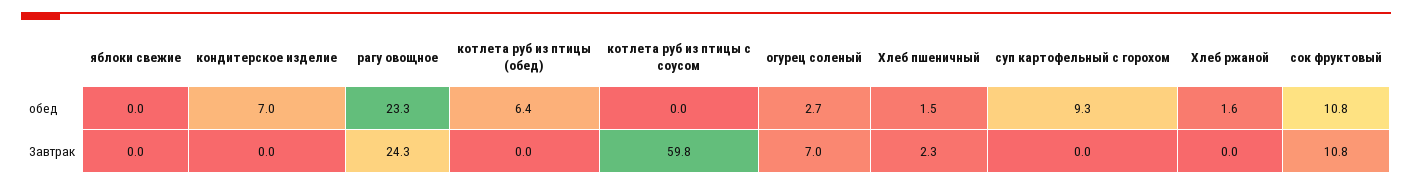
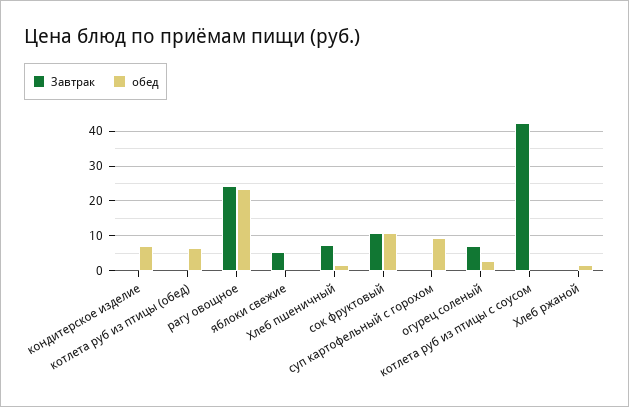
  {
    "обед": {
      "яблоки свежие": 0,
      "кондитерское изделие": 7,
      "рагу овощное": 23.3,
      "котлета руб из птицы (обед)": 6.4,
      "котлета руб из птицы с соусом": 0,
      "огурец соленый": 2.7,
      "Хлеб пшеничный": 1.5,
      "суп картофельный с горохом": 9.3,
      "Хлеб ржаной": 1.6,
      "сок фруктовый": 10.8
    },
    "Завтрак": {
-     "яблоки свежие": 0,
+     "яблоки свежие": 6,
      "кондитерское изделие": 0,
      "рагу овощное": 24.3,
      "котлета руб из птицы (обед)": 0,
-     "котлета руб из птицы с соусом": 59.8,
+     "котлета руб из птицы с соусом": 42,
      "огурец соленый": 7,
-     "Хлеб пшеничный": 2.3,
+     "Хлеб пшеничный": 8,
      "суп картофельный с горохом": 0,
      "Хлеб ржаной": 0,
      "сок фруктовый": 10.8
    }
  }

